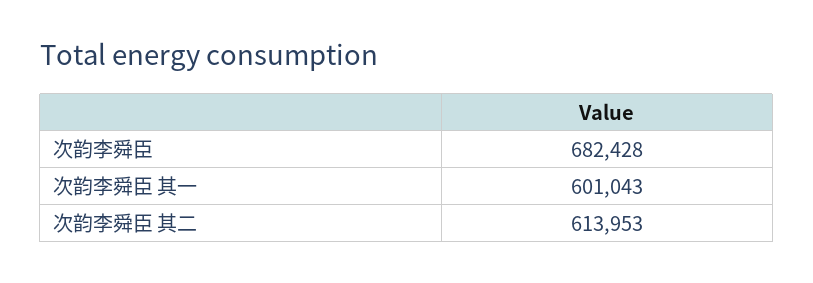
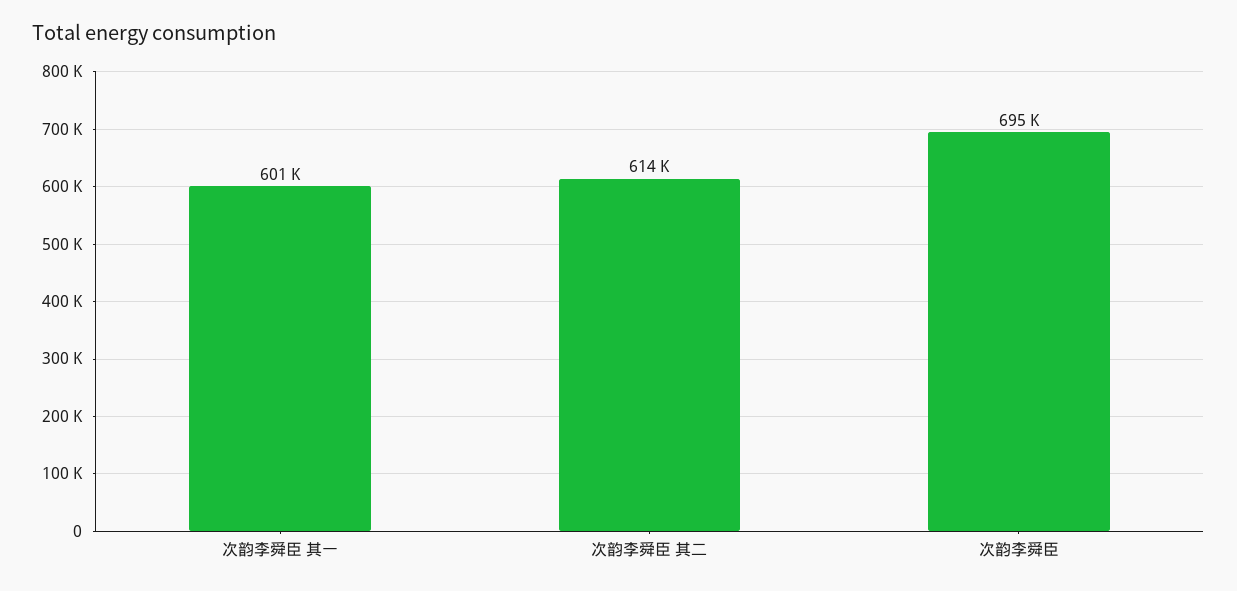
  {
-   "次韵李舜臣": 682428,
+   "次韵李舜臣": 695000,
    "次韵李舜臣 其一": 601043,
    "次韵李舜臣 其二": 613953
  }

